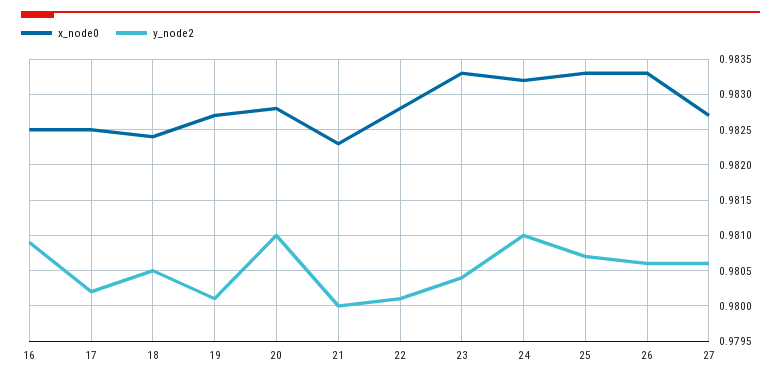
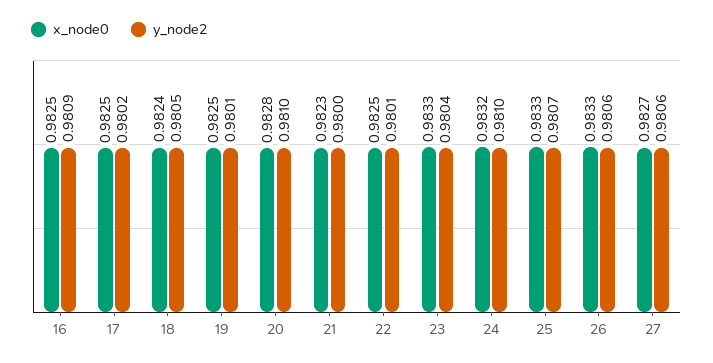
  {
    "x_node0": {
      "16": 0.9825,
      "17": 0.9825,
      "18": 0.9824,
-     "19": 0.9827,
+     "19": 0.9825,
      "20": 0.9828,
      "21": 0.9823,
-     "22": 0.9828,
+     "22": 0.9825,
      "23": 0.9833,
      "24": 0.9832,
      "25": 0.9833,
      "26": 0.9833,
      "27": 0.9827
    },
    "y_node2": {
      "16": 0.9809,
      "17": 0.9802,
      "18": 0.9805,
      "19": 0.9801,
      "20": 0.981,
      "21": 0.98,
      "22": 0.9801,
      "23": 0.9804,
      "24": 0.981,
      "25": 0.9807,
      "26": 0.9806,
      "27": 0.9806
    }
  }

